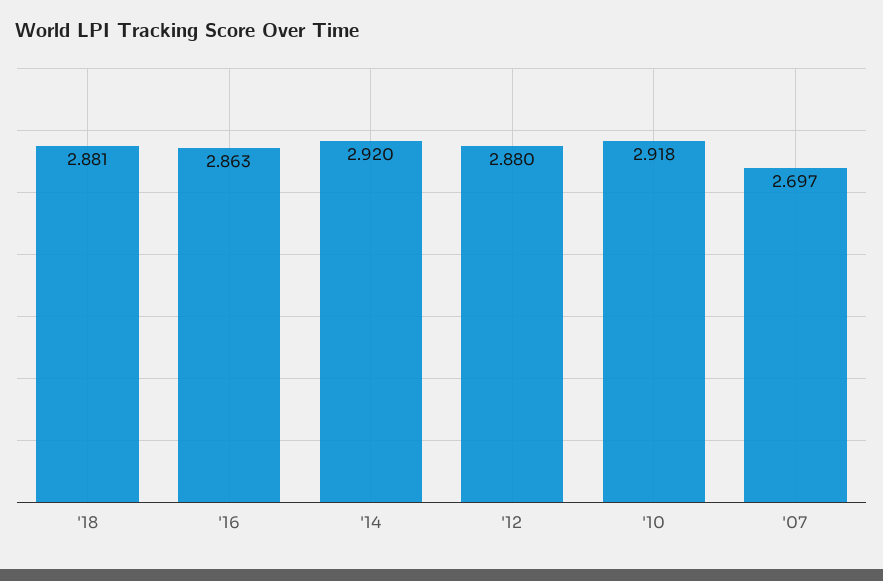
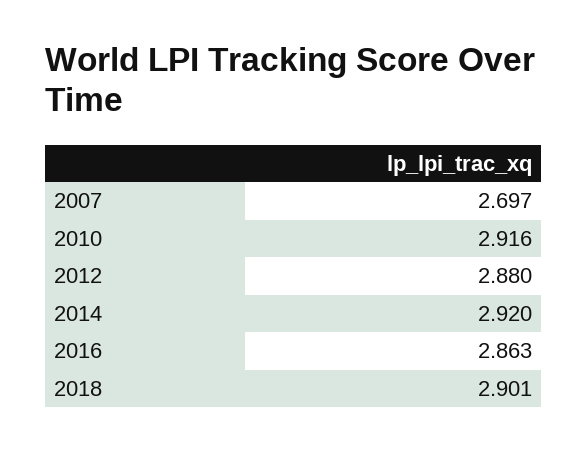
  {
-   "'18": 2.881,
+   "'18": 2.901,
    "'16": 2.863,
    "'14": 2.92,
    "'12": 2.88,
-   "'10": 2.918,
+   "'10": 2.916,
    "'07": 2.697
  }

